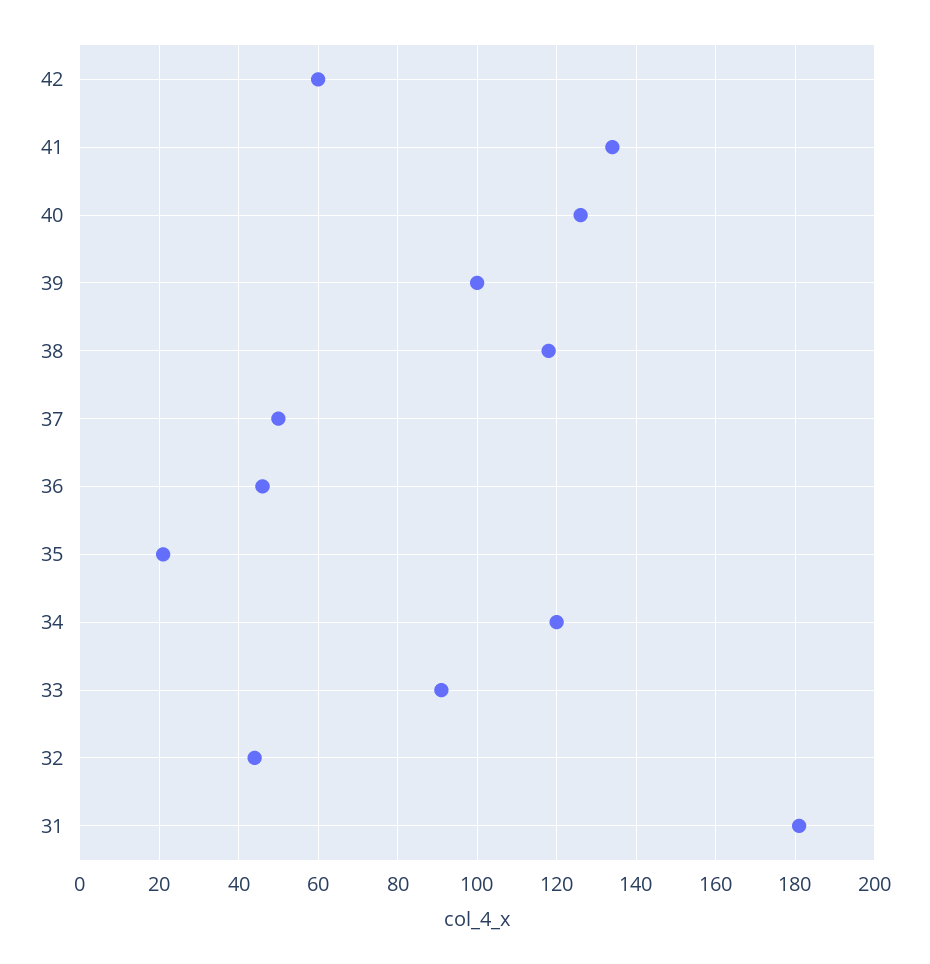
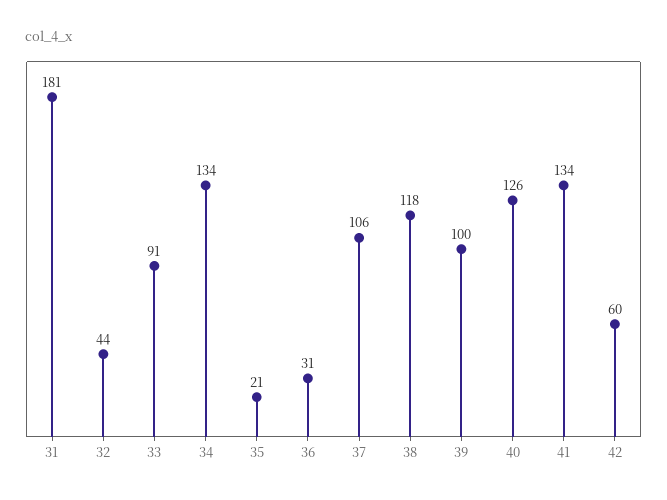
  {
    "42": 60,
    "41": 134,
    "40": 126,
    "39": 100,
    "38": 118,
-   "37": 50,
+   "37": 106,
-   "36": 45,
+   "36": 31,
    "35": 21,
-   "34": 120,
+   "34": 134,
    "33": 91,
    "32": 44,
    "31": 181
  }

